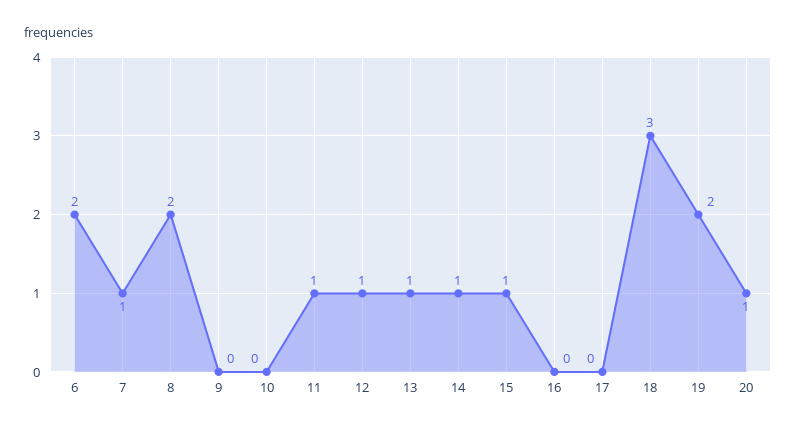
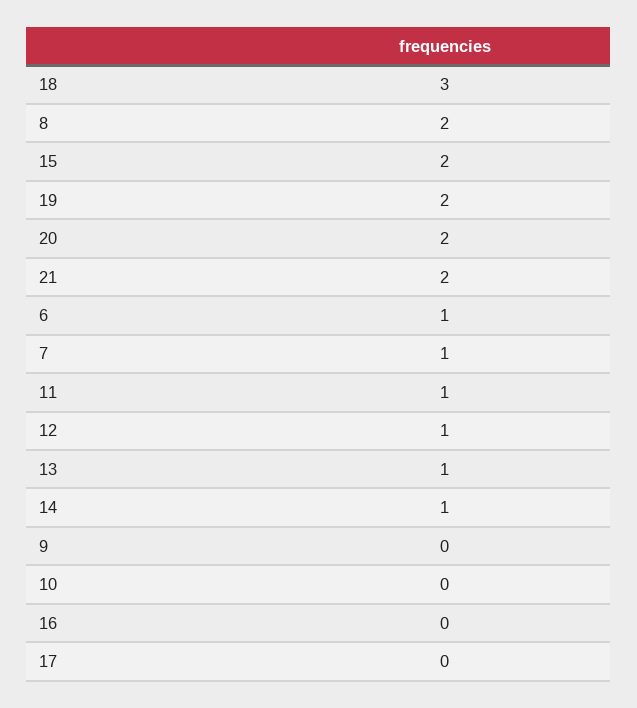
  {
-   "6": 2,
+   "6": 1,
    "7": 1,
    "8": 2,
    "9": 0,
    "10": 0,
    "11": 1,
    "12": 1,
    "13": 1,
    "14": 1,
-   "15": 1,
+   "15": 2,
    "16": 0,
    "17": 0,
    "18": 3,
    "19": 2,
-   "20": 1
+   "20": 2,
+   "21": 2
  }

